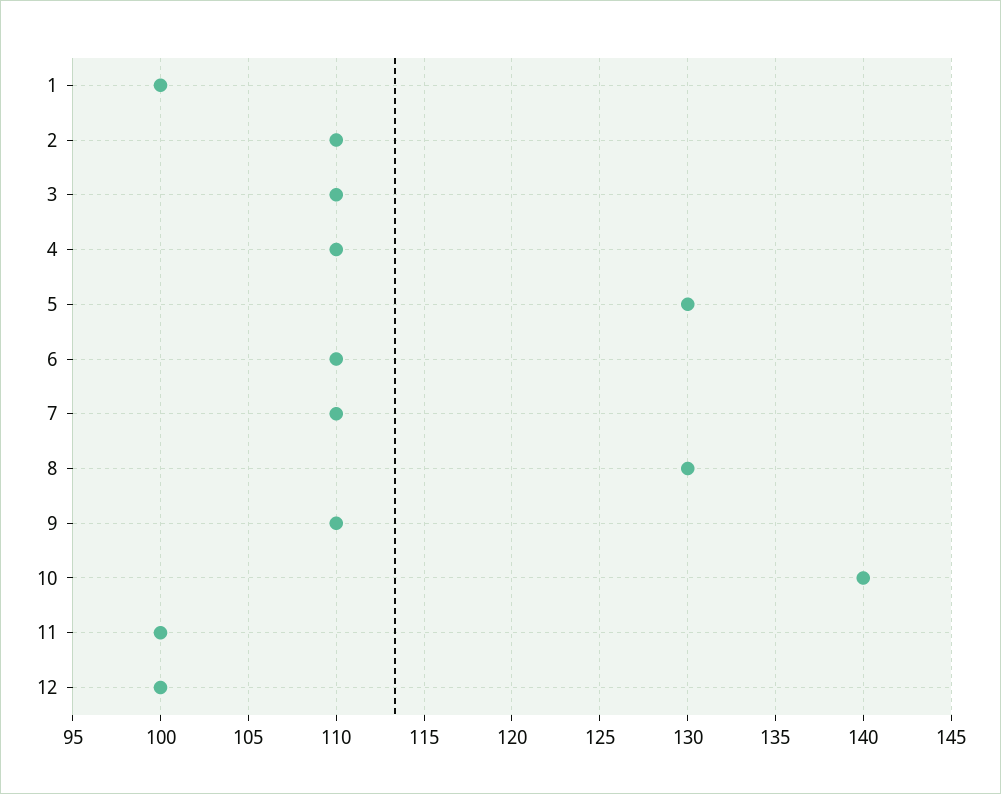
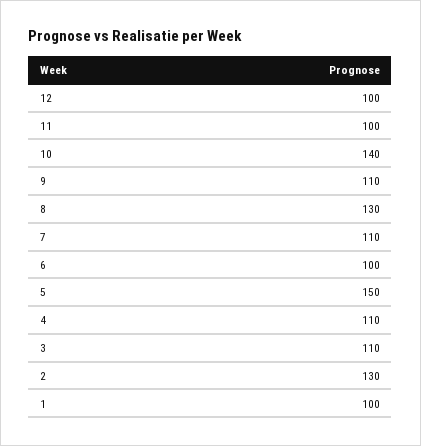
  {
    "1": 100,
-   "2": 110,
+   "2": 130,
    "3": 110,
    "4": 110,
-   "5": 130,
+   "5": 150,
-   "6": 110,
+   "6": 100,
    "7": 110,
    "8": 130,
    "9": 110,
    "10": 140,
    "11": 100,
    "12": 100
  }

